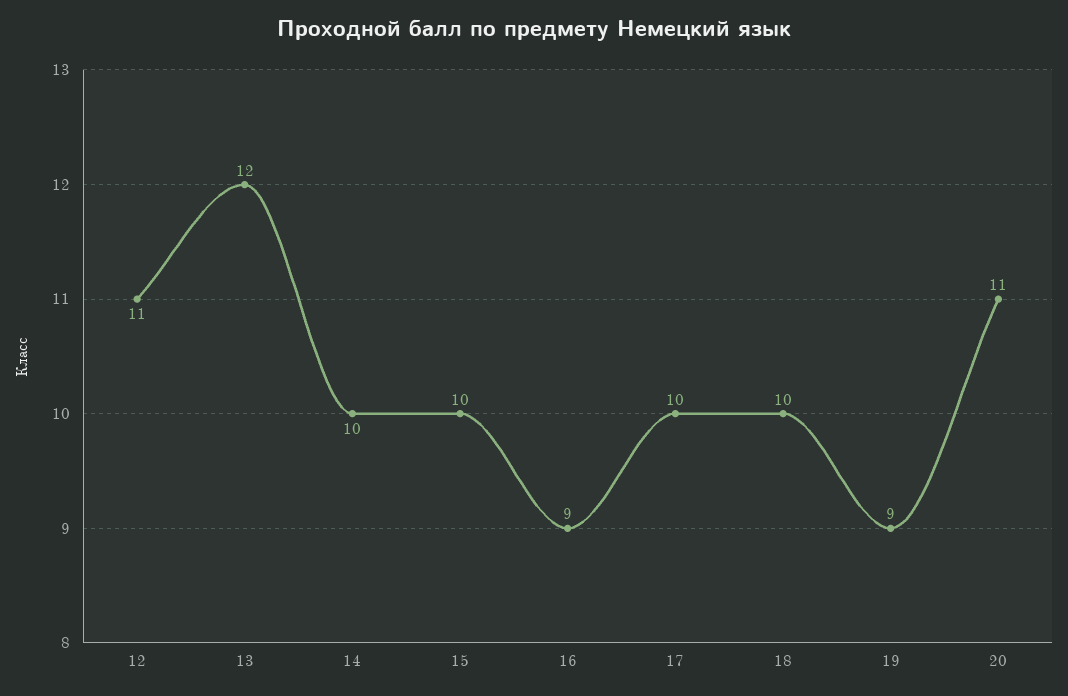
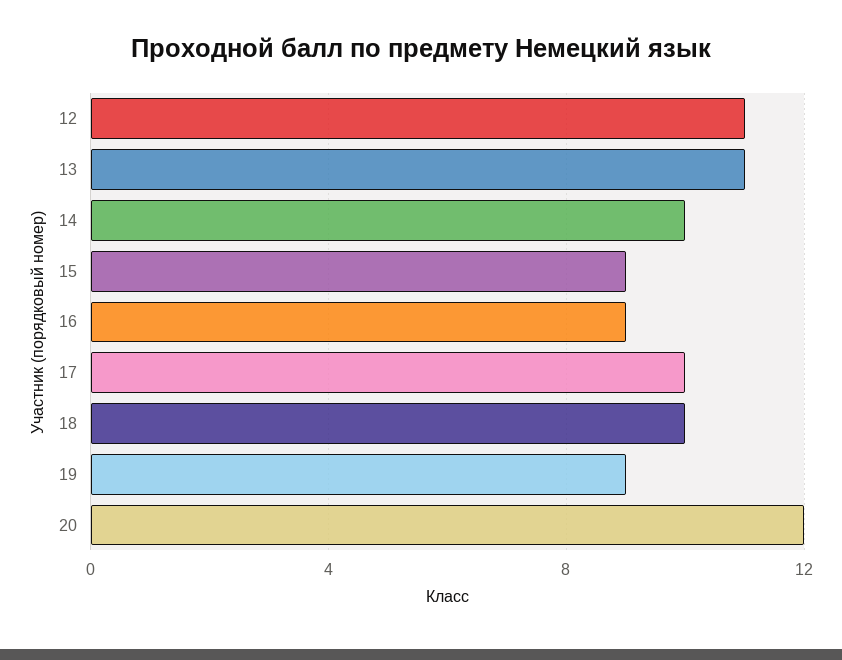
  {
    "12": 11,
-   "13": 12,
+   "13": 11,
    "14": 10,
-   "15": 10,
+   "15": 9,
    "16": 9,
    "17": 10,
    "18": 10,
    "19": 9,
-   "20": 11
+   "20": 12
  }

